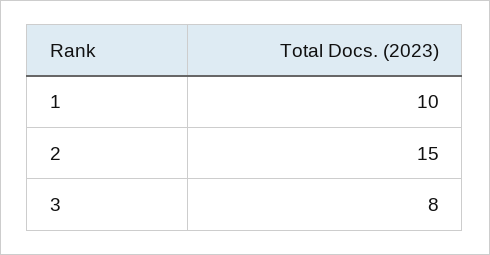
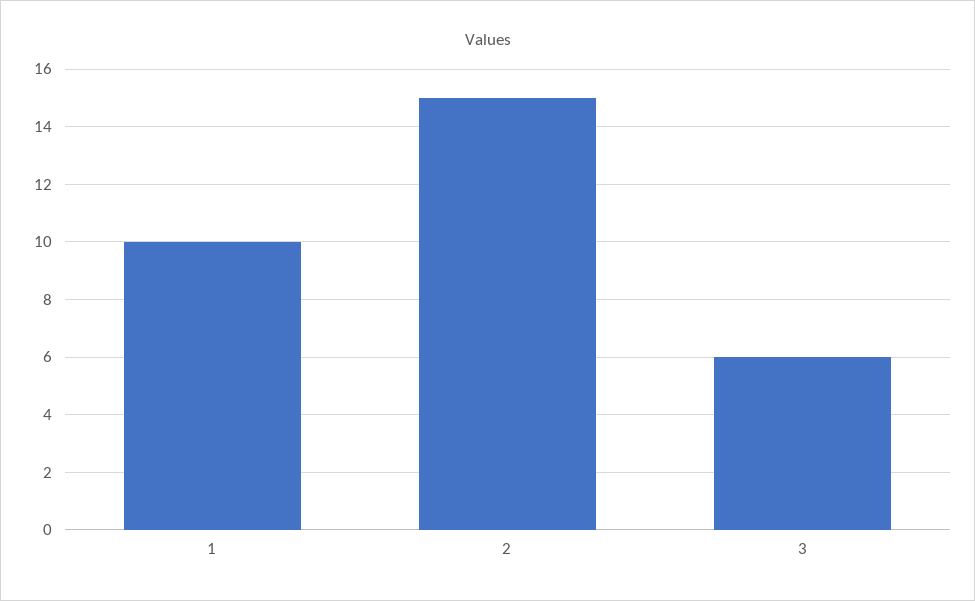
  {
    "1": 10,
    "2": 15,
-   "3": 8
+   "3": 6
  }

